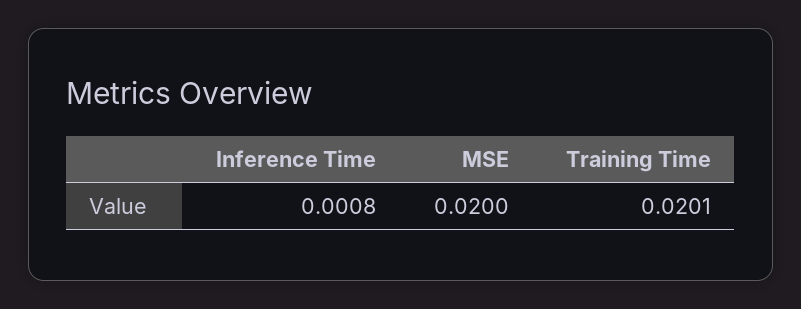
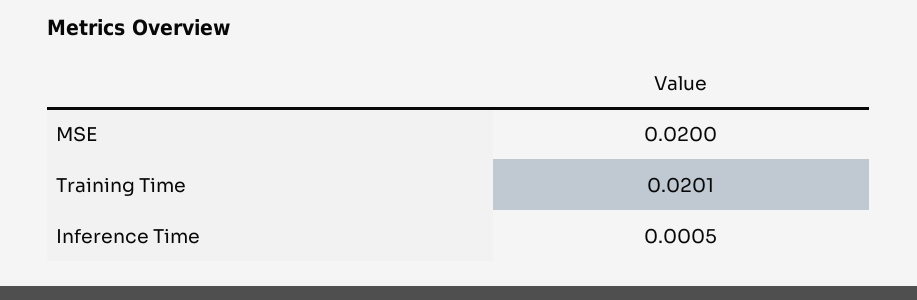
  {
-   "Inference Time": 0.0008,
+   "Inference Time": 0.0005,
    "MSE": 0.02,
    "Training Time": 0.0201
  }

